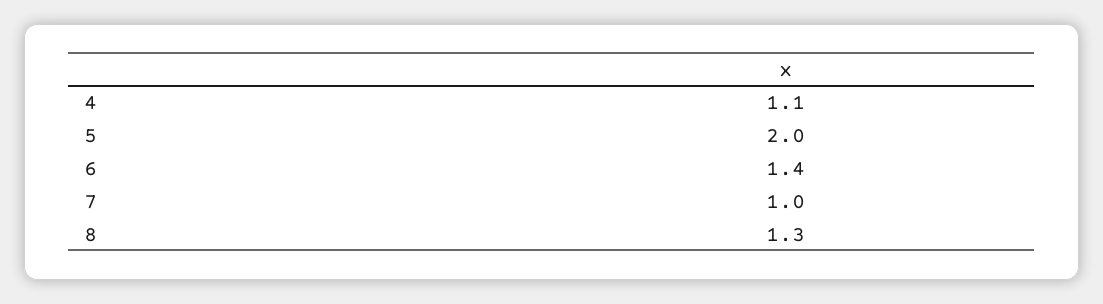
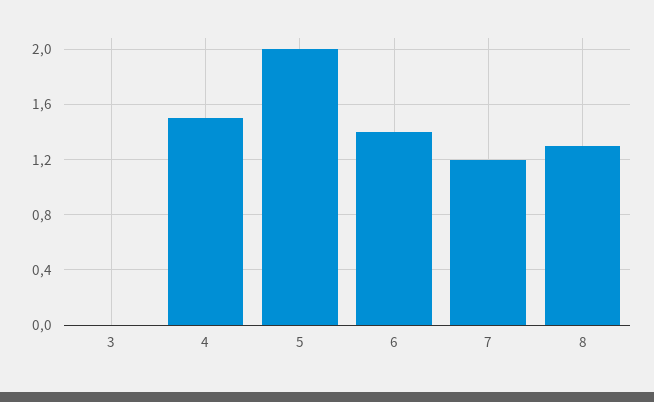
  {
-   "4": 1.1,
+   "4": 1.5,
    "5": 2,
    "6": 1.4,
-   "7": 1,
+   "7": 1.2,
-   "8": 1.3
+   "8": 1.3,
+   "3": 0
  }

